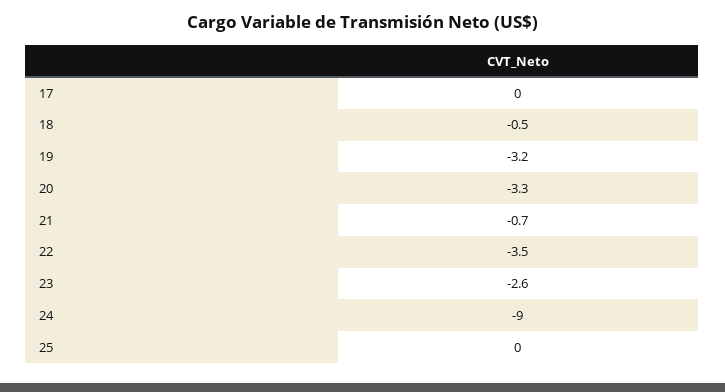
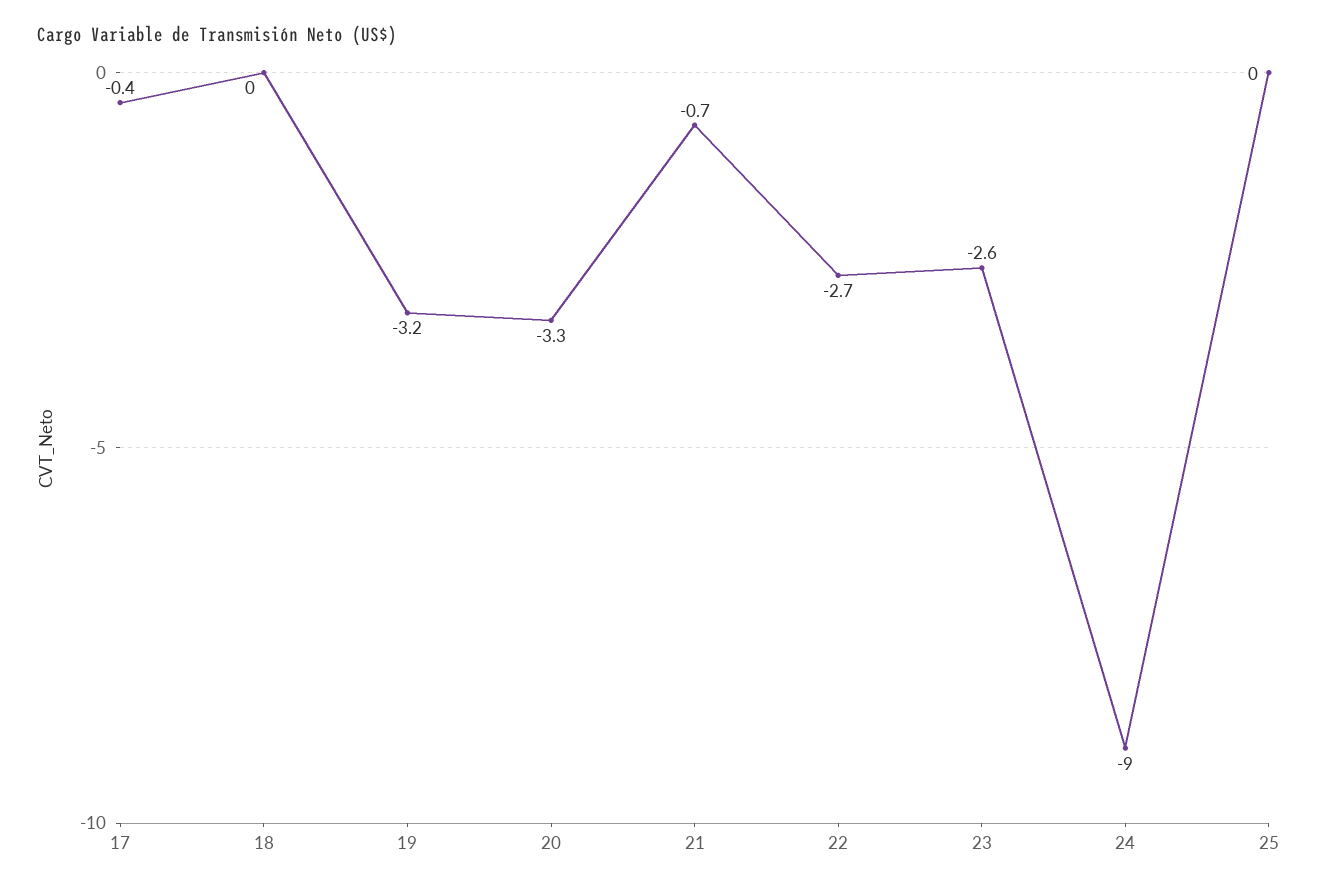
  {
-   "17": 0,
+   "17": -0.4,
-   "18": -0.5,
+   "18": 0,
    "19": -3.2,
    "20": -3.3,
    "21": -0.7,
-   "22": -3.5,
+   "22": -2.7,
    "23": -2.6,
    "24": -9,
    "25": 0
  }

